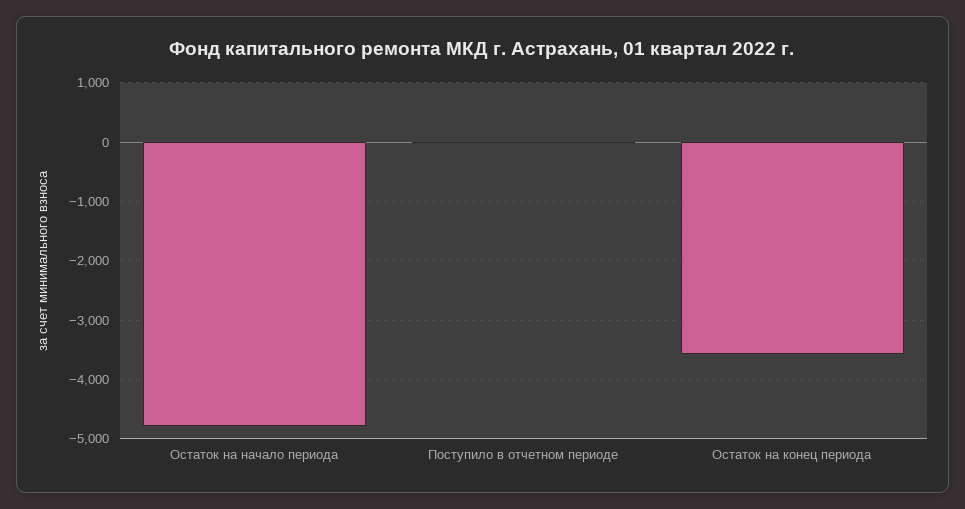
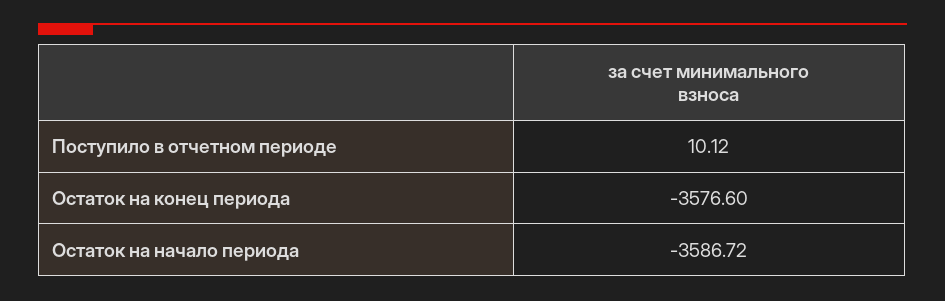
  {
-   "Остаток на начало периода": -4800,
+   "Остаток на начало периода": -3586.72,
    "Поступило в отчетном периоде": 10.12,
    "Остаток на конец периода": -3576.6
  }

